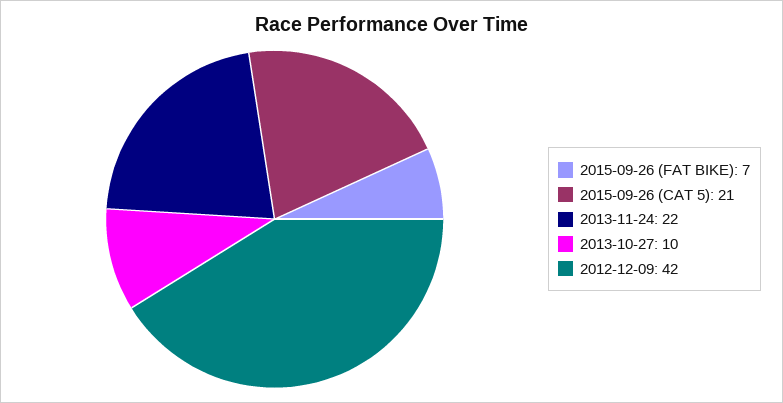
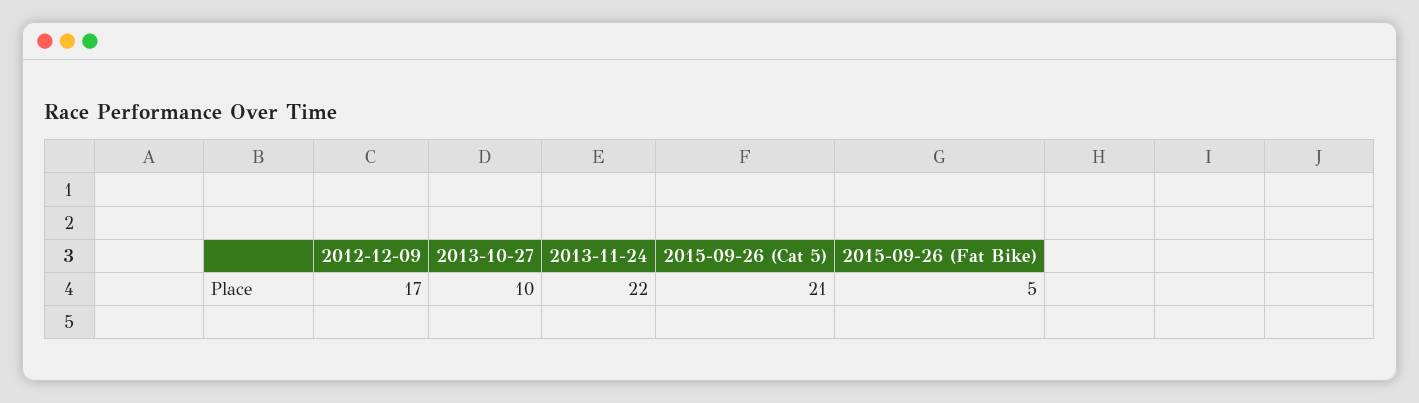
  {
-   "2015-09-26 (FAT BIKE)": 7,
+   "2015-09-26 (FAT BIKE)": 5,
    "2015-09-26 (CAT 5)": 21,
    "2013-11-24": 22,
    "2013-10-27": 10,
-   "2012-12-09": 42
+   "2012-12-09": 17
  }

